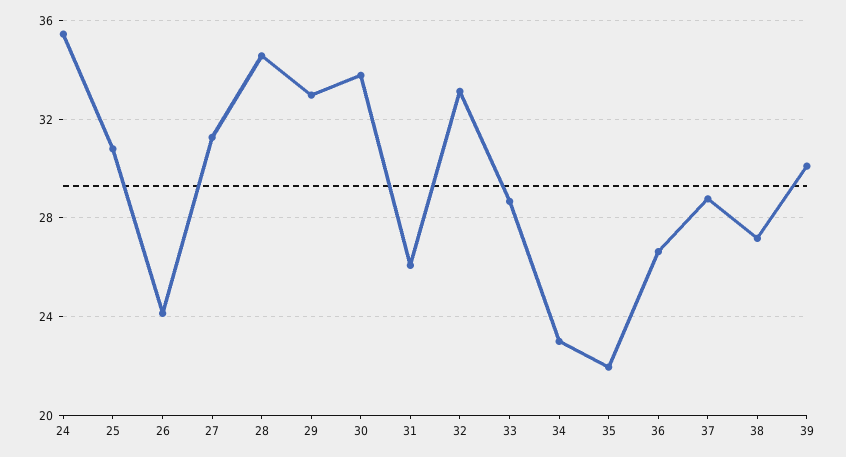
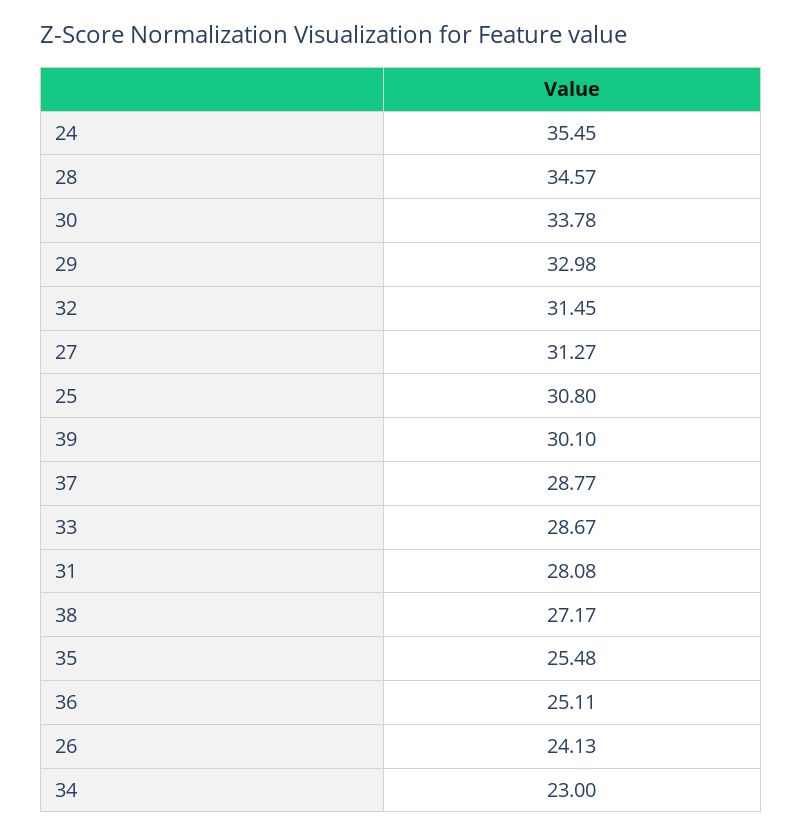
  {
    "24": 35.45,
    "25": 30.8,
    "26": 24.13,
    "27": 31.27,
    "28": 34.57,
    "29": 32.98,
    "30": 33.78,
-   "31": 26,
+   "31": 28.08,
-   "32": 33,
+   "32": 31.45,
    "33": 28.67,
    "34": 23,
-   "35": 22,
+   "35": 25.48,
-   "36": 26.5,
+   "36": 25.11,
    "37": 28.77,
    "38": 27.17,
    "39": 30.1
  }

